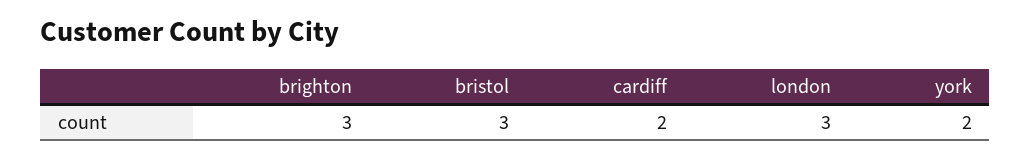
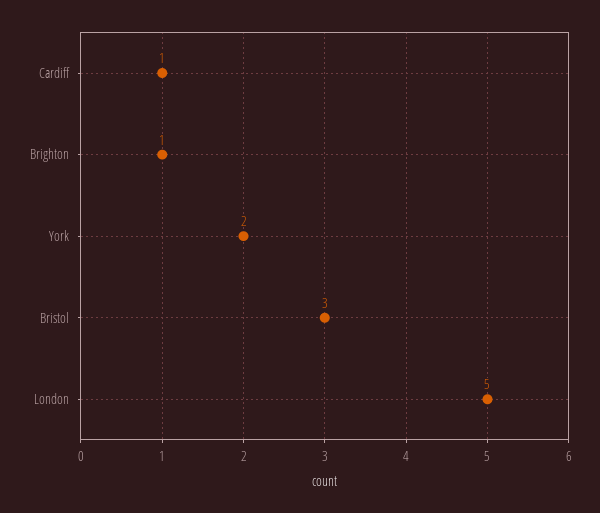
  {
-   "brighton": 3,
+   "brighton": 1,
    "bristol": 3,
-   "cardiff": 2,
+   "cardiff": 1,
-   "london": 3,
+   "london": 5,
    "york": 2
  }

